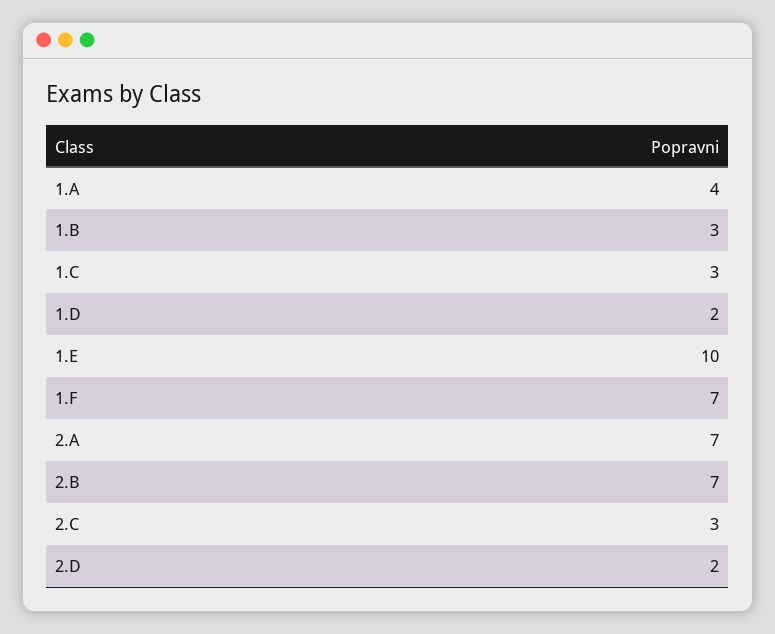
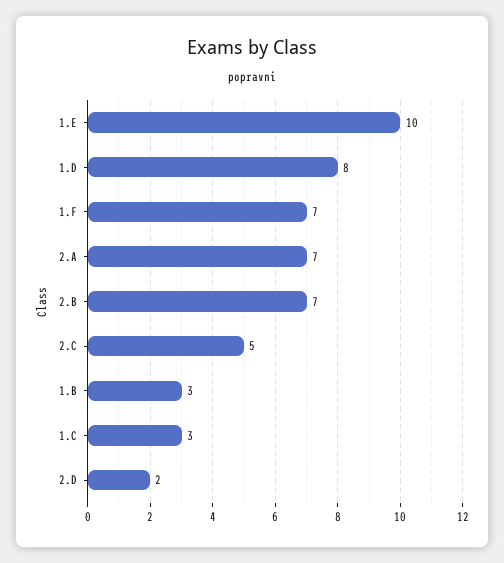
  {
-   "1.A": 4,
    "1.B": 3,
    "1.C": 3,
-   "1.D": 2,
+   "1.D": 8,
    "1.E": 10,
    "1.F": 7,
    "2.A": 7,
    "2.B": 7,
-   "2.C": 3,
+   "2.C": 5,
    "2.D": 2
  }

